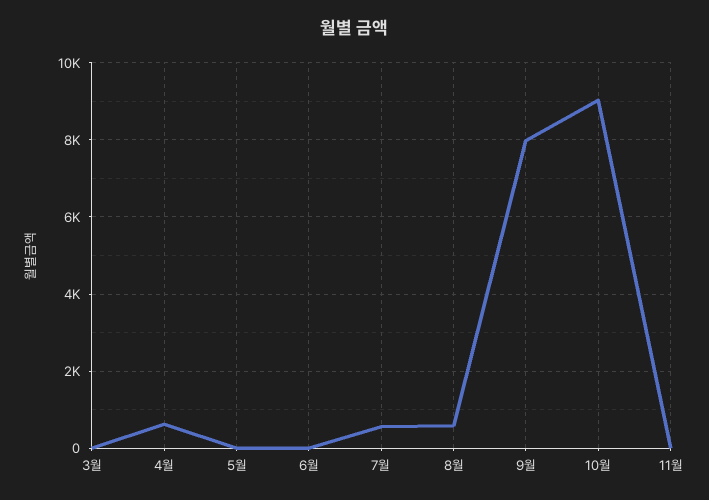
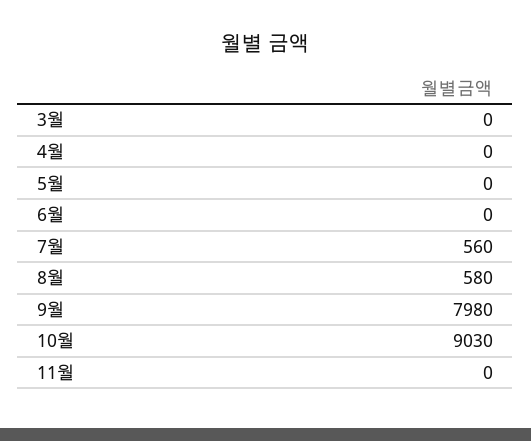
  {
    "3월": 0,
-   "4월": 600,
+   "4월": 0,
    "5월": 0,
    "6월": 0,
    "7월": 560,
    "8월": 580,
    "9월": 7980,
    "10월": 9030,
    "11월": 0
  }

